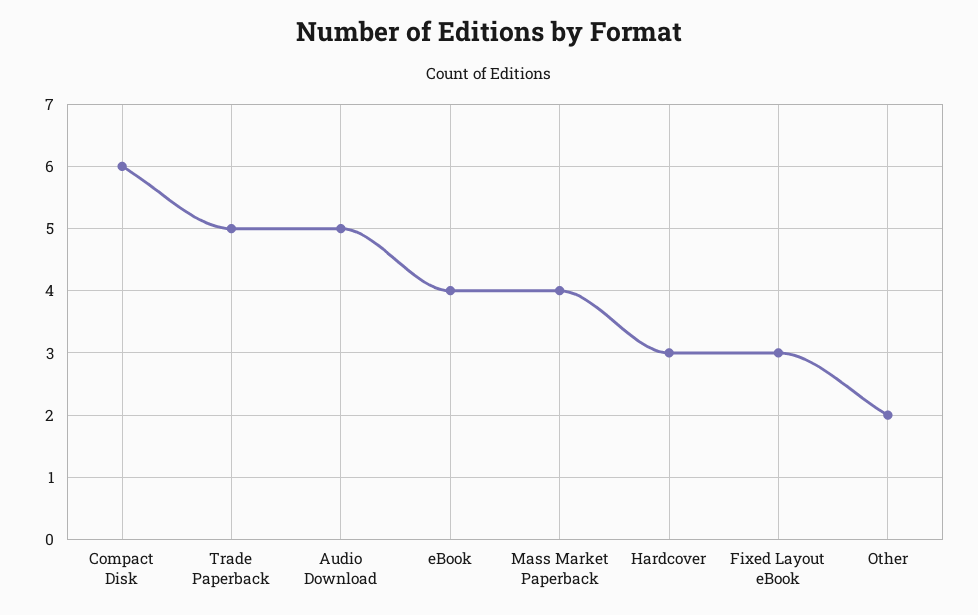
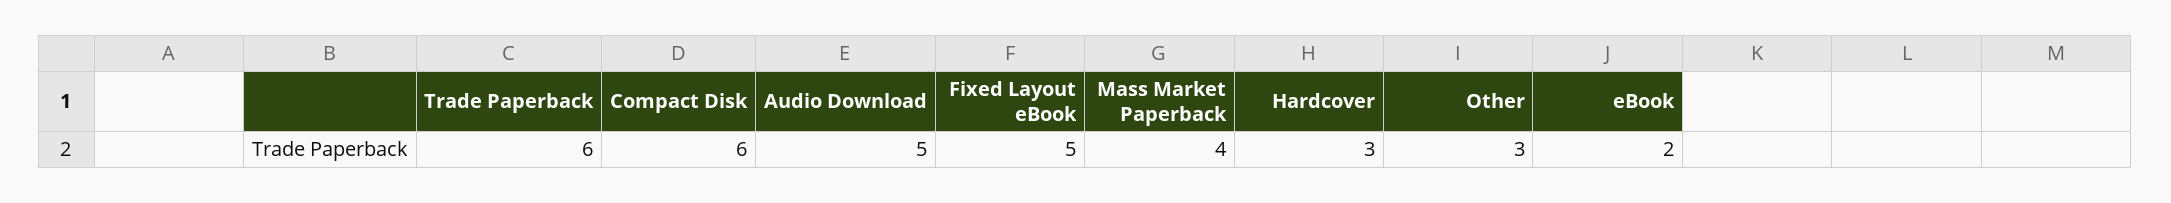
  {
    "Compact Disk": 6,
-   "Trade Paperback": 5,
+   "Trade Paperback": 6,
    "Audio Download": 5,
-   "eBook": 4,
+   "eBook": 2,
    "Mass Market Paperback": 4,
    "Hardcover": 3,
-   "Fixed Layout eBook": 3,
+   "Fixed Layout eBook": 5,
-   "Other": 2
+   "Other": 3
  }

